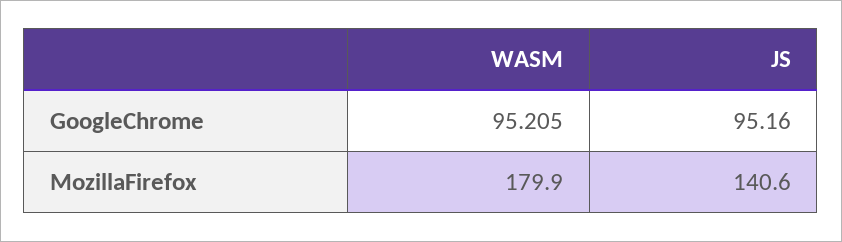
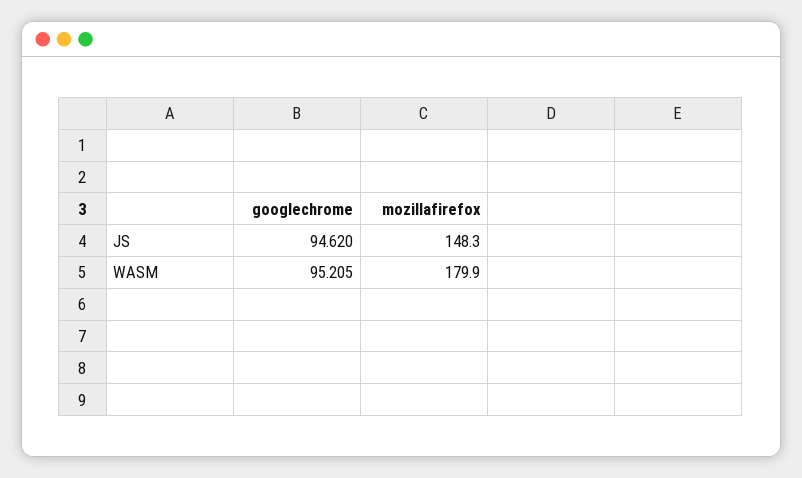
  {
    "WASM": {
      "GoogleChrome": 95.205,
      "MozillaFirefox": 179.9
    },
    "JS": {
-     "GoogleChrome": 95.16,
+     "GoogleChrome": 94.62,
-     "MozillaFirefox": 140.6
+     "MozillaFirefox": 148.3
    }
  }

